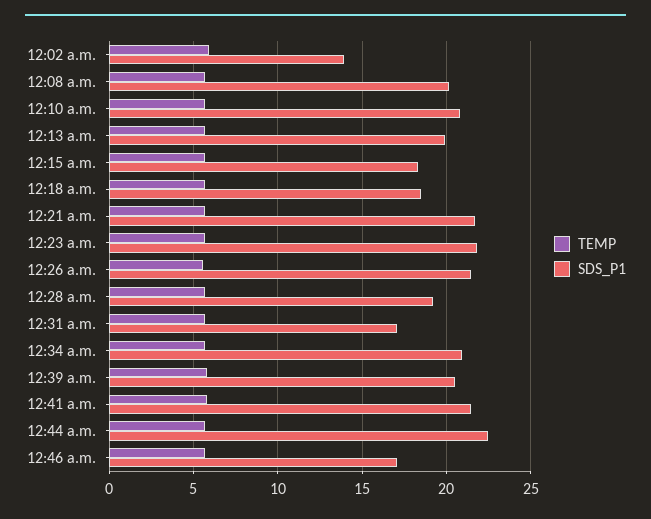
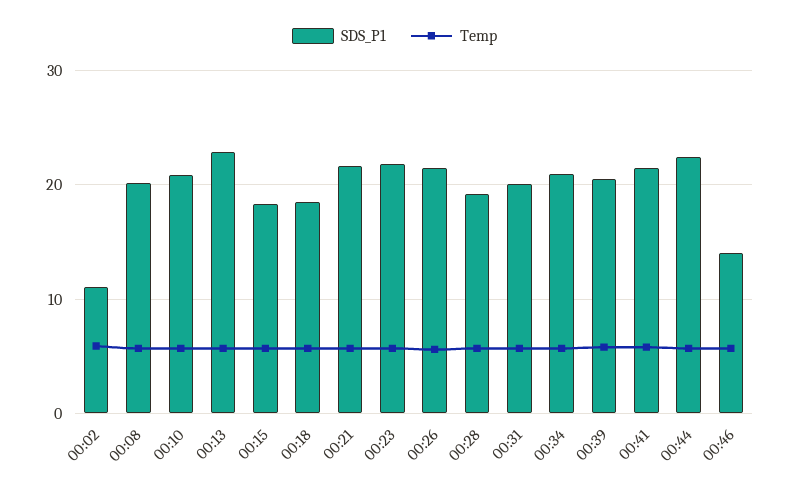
  {
    "TEMP": {
      "12:02 a.m.": 6,
      "12:08 a.m.": 5.5,
      "12:10 a.m.": 5.5,
      "12:13 a.m.": 5.5,
      "12:15 a.m.": 5.5,
      "12:18 a.m.": 5.5,
      "12:21 a.m.": 5.5,
      "12:23 a.m.": 5.5,
      "12:26 a.m.": 5.5,
      "12:28 a.m.": 5.5,
      "12:31 a.m.": 5.5,
      "12:34 a.m.": 5.5,
      "12:39 a.m.": 6,
      "12:41 a.m.": 6,
      "12:44 a.m.": 5.5,
      "12:46 a.m.": 5.5
    },
    "SDS_P1": {
-     "12:02 a.m.": 14,
+     "12:02 a.m.": 11,
      "12:08 a.m.": 20,
      "12:10 a.m.": 21,
-     "12:13 a.m.": 20,
+     "12:13 a.m.": 23,
      "12:15 a.m.": 18.5,
      "12:18 a.m.": 18.5,
      "12:21 a.m.": 21.5,
      "12:23 a.m.": 22,
      "12:26 a.m.": 21.5,
      "12:28 a.m.": 19,
-     "12:31 a.m.": 17,
+     "12:31 a.m.": 20,
      "12:34 a.m.": 21,
      "12:39 a.m.": 20.5,
      "12:41 a.m.": 21.5,
      "12:44 a.m.": 22.5,
-     "12:46 a.m.": 17
+     "12:46 a.m.": 14
    }
  }

